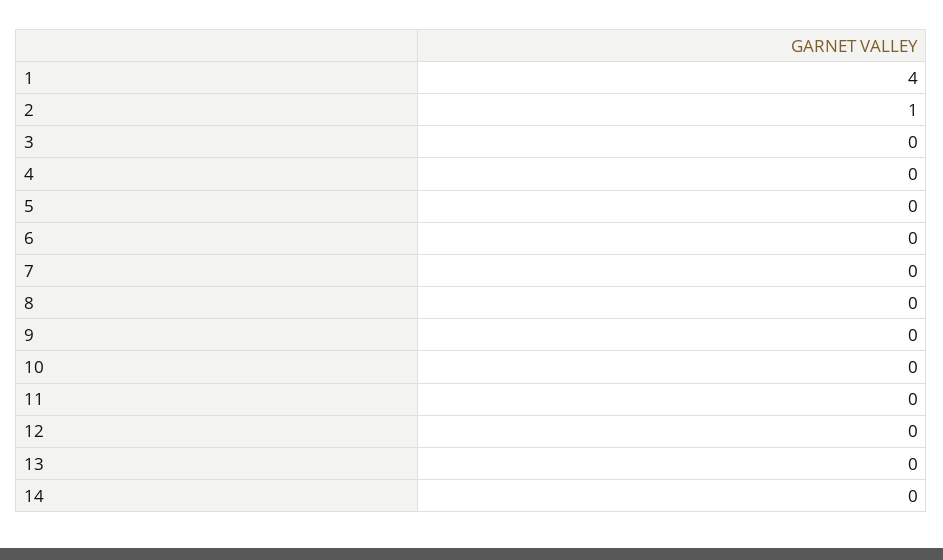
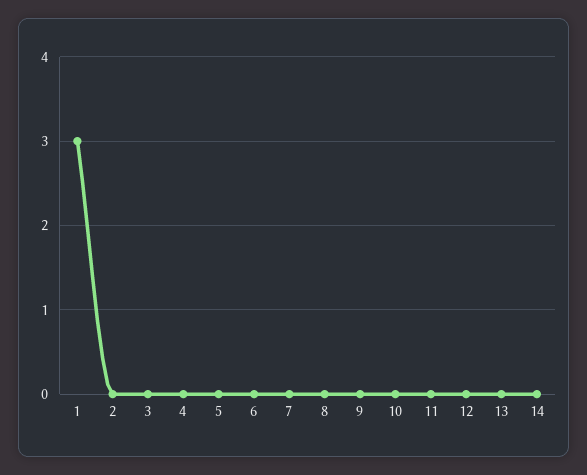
  {
-   "1": 4,
+   "1": 3,
-   "2": 1,
+   "2": 0,
    "3": 0,
    "4": 0,
    "5": 0,
    "6": 0,
    "7": 0,
    "8": 0,
    "9": 0,
    "10": 0,
    "11": 0,
    "12": 0,
    "13": 0,
    "14": 0
  }

